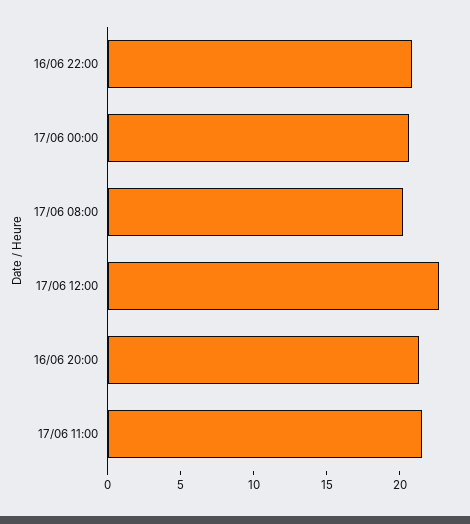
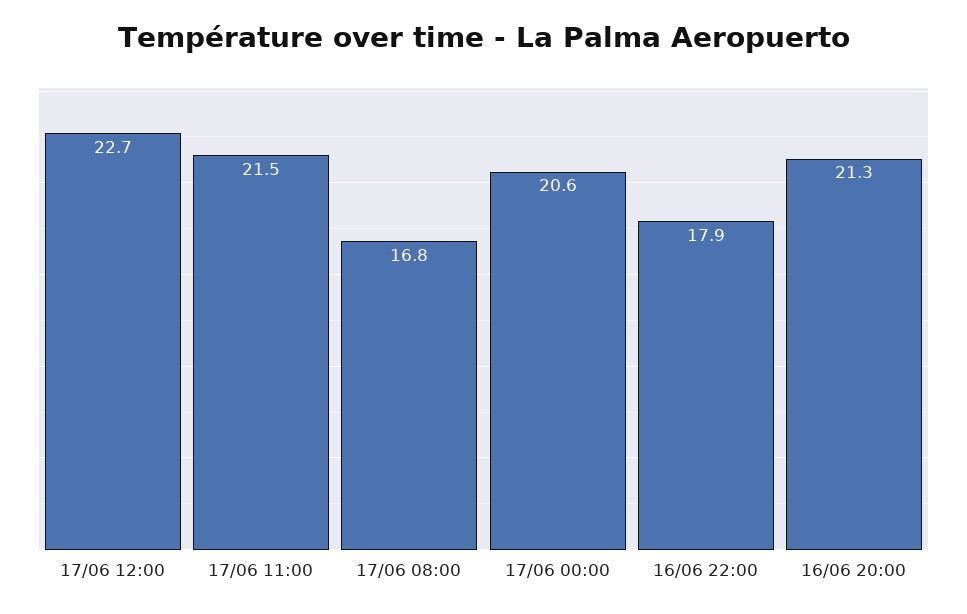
  {
-   "16/06 22:00": 21,
+   "16/06 22:00": 17.9,
    "17/06 00:00": 20.6,
-   "17/06 08:00": 20,
+   "17/06 08:00": 16.8,
    "17/06 12:00": 22.7,
    "16/06 20:00": 21.3,
    "17/06 11:00": 21.5
  }

